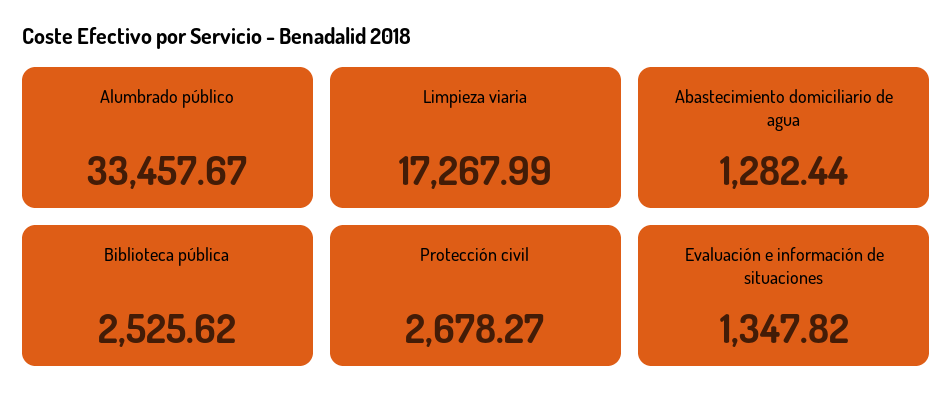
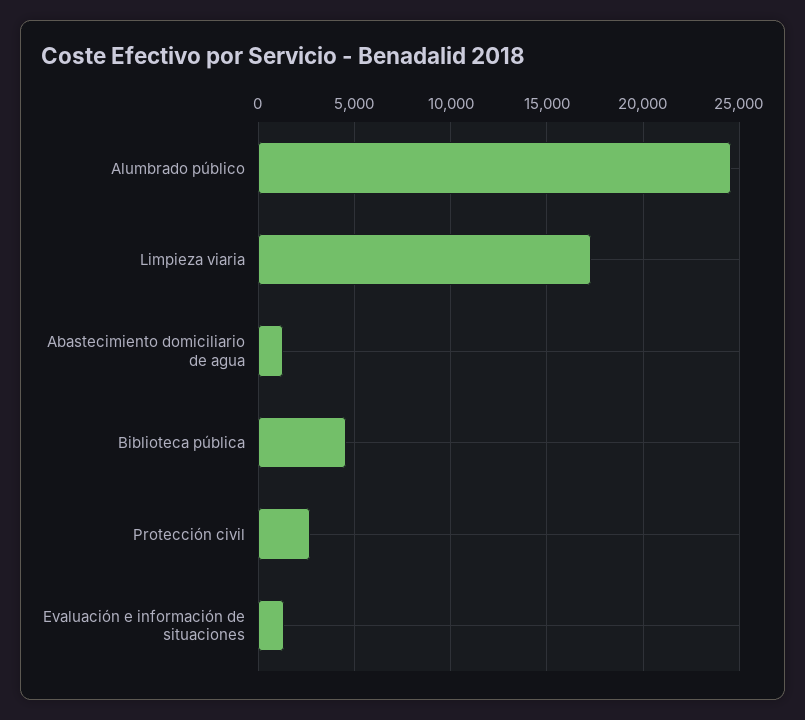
  {
-   "Alumbrado público": 33457.67,
+   "Alumbrado público": 24500,
    "Limpieza viaria": 17267.99,
    "Abastecimiento domiciliario de agua": 1282.44,
-   "Biblioteca pública": 2525.62,
+   "Biblioteca pública": 4500,
    "Protección civil": 2678.27,
    "Evaluación e información de situaciones": 1347.82
  }

